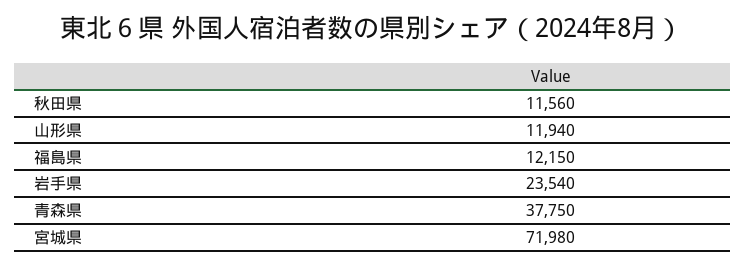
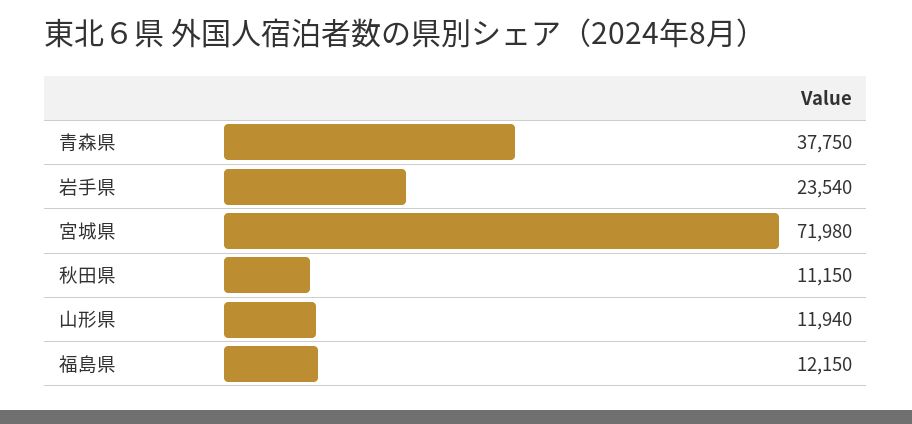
  {
-   "秋田県": 11560,
+   "秋田県": 11150,
    "山形県": 11940,
    "福島県": 12150,
    "岩手県": 23540,
    "青森県": 37750,
    "宮城県": 71980
  }

